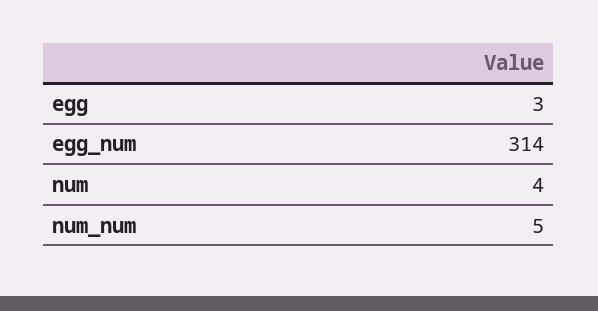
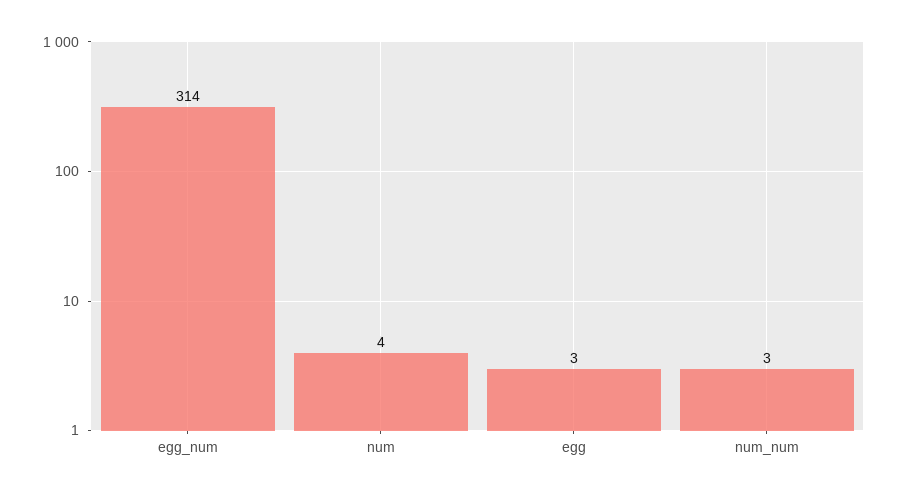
  {
    "egg": 3,
    "egg_num": 314,
    "num": 4,
-   "num_num": 5
+   "num_num": 3
  }

